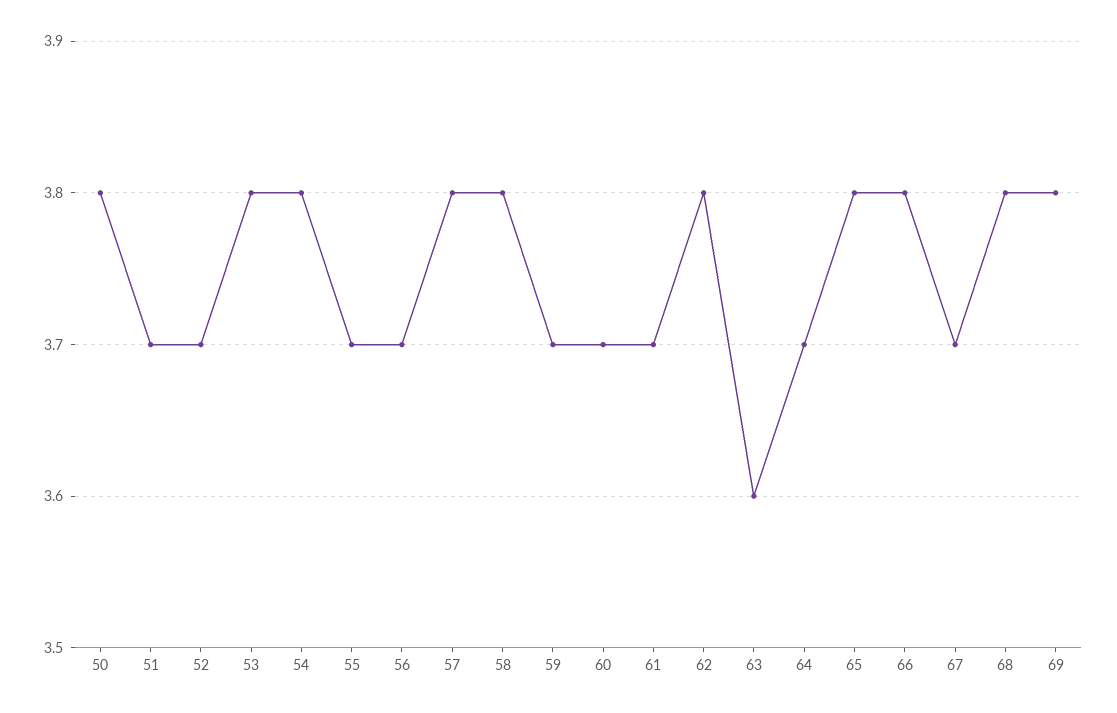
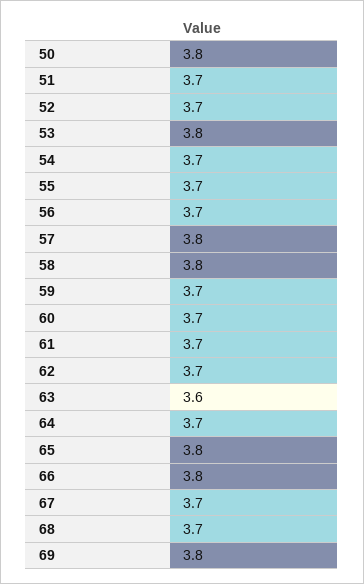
  {
    "50": 3.8,
    "51": 3.7,
    "52": 3.7,
    "53": 3.8,
-   "54": 3.8,
+   "54": 3.7,
    "55": 3.7,
    "56": 3.7,
    "57": 3.8,
    "58": 3.8,
    "59": 3.7,
    "60": 3.7,
    "61": 3.7,
-   "62": 3.8,
+   "62": 3.7,
    "63": 3.6,
    "64": 3.7,
    "65": 3.8,
    "66": 3.8,
    "67": 3.7,
-   "68": 3.8,
+   "68": 3.7,
    "69": 3.8
  }

